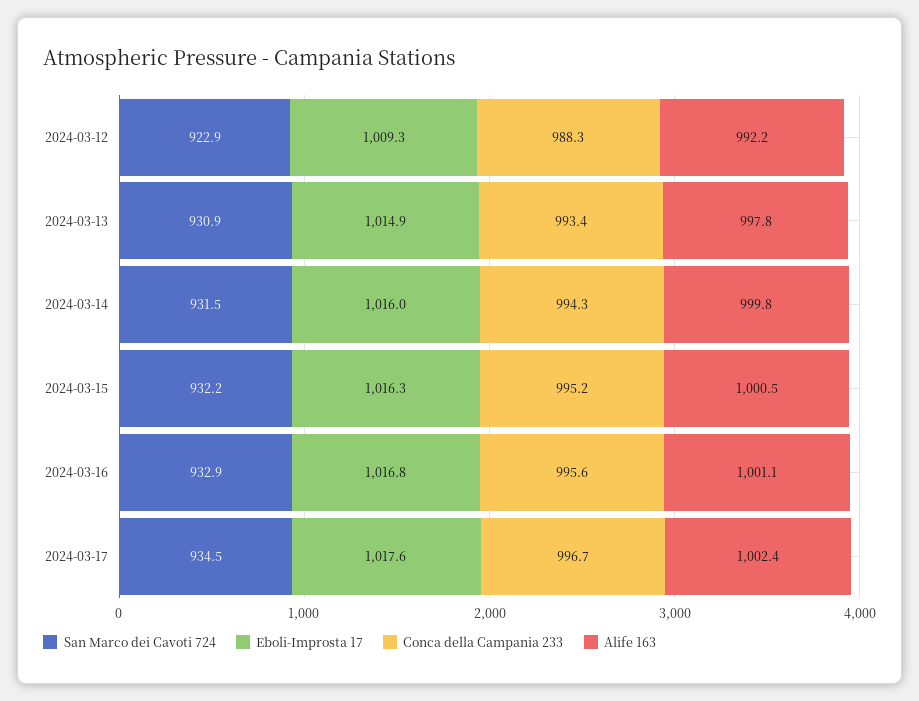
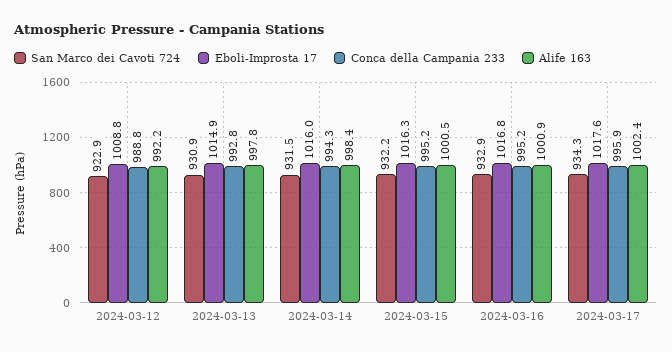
  {
    "San Marco dei Cavoti 724": {
      "2024-03-12": 922.9,
      "2024-03-13": 930.9,
      "2024-03-14": 931.5,
      "2024-03-15": 932.2,
      "2024-03-16": 932.9,
-     "2024-03-17": 934.5
+     "2024-03-17": 934.3
    },
    "Eboli-Improsta 17": {
-     "2024-03-12": 1009.3,
+     "2024-03-12": 1008.8,
      "2024-03-13": 1014.9,
      "2024-03-14": 1016,
      "2024-03-15": 1016.3,
      "2024-03-16": 1016.8,
      "2024-03-17": 1017.6
    },
    "Conca della Campania 233": {
-     "2024-03-12": 988.3,
+     "2024-03-12": 988.8,
-     "2024-03-13": 993.4,
+     "2024-03-13": 992.8,
      "2024-03-14": 994.3,
      "2024-03-15": 995.2,
-     "2024-03-16": 995.6,
+     "2024-03-16": 995.2,
-     "2024-03-17": 996.7
+     "2024-03-17": 995.9
    },
    "Alife 163": {
      "2024-03-12": 992.2,
      "2024-03-13": 997.8,
-     "2024-03-14": 999.8,
+     "2024-03-14": 998.4,
      "2024-03-15": 1000.5,
-     "2024-03-16": 1001.1,
+     "2024-03-16": 1000.9,
      "2024-03-17": 1002.4
    }
  }

